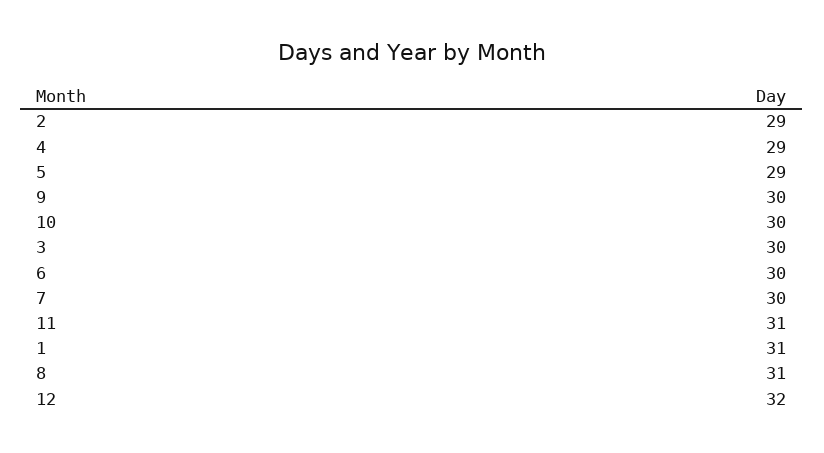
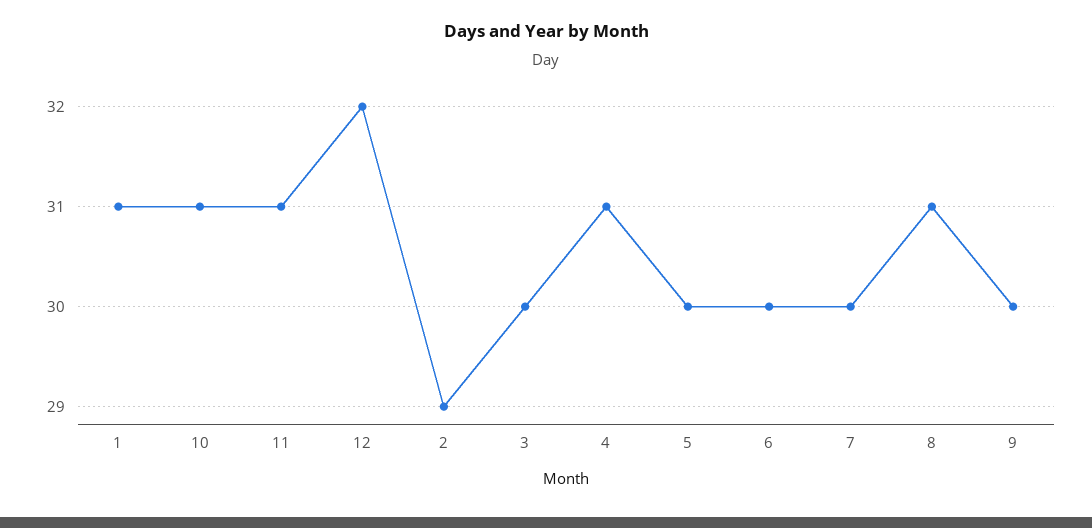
  {
    "2": 29,
-   "4": 29,
+   "4": 31,
-   "5": 29,
+   "5": 30,
    "9": 30,
-   "10": 30,
+   "10": 31,
    "3": 30,
    "6": 30,
    "7": 30,
    "11": 31,
    "1": 31,
    "8": 31,
    "12": 32
  }

